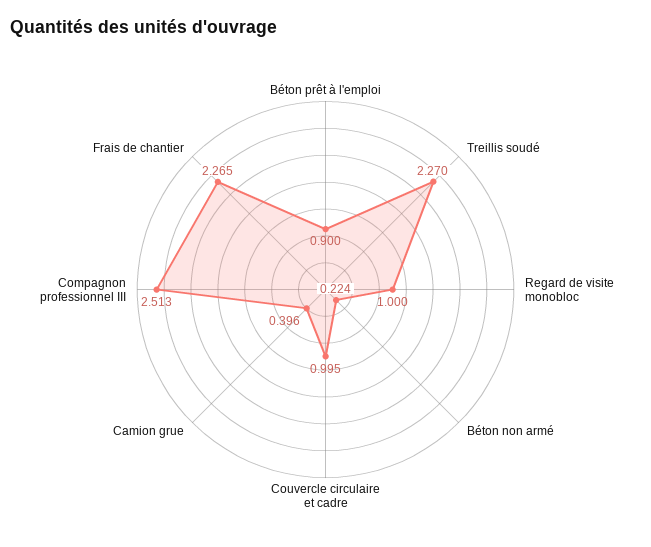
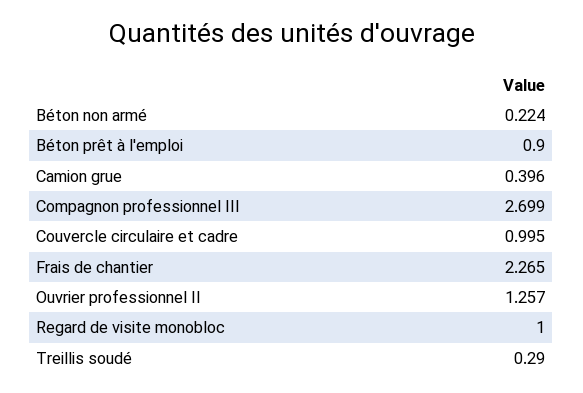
  {
    "Béton prêt à l'emploi": 0.9,
-   "Treillis soudé": 2.27,
+   "Treillis soudé": 0.29,
    "Regard de visite monobloc": 1,
    "Béton non armé": 0.224,
    "Couvercle circulaire et cadre": 0.995,
    "Camion grue": 0.396,
-   "Compagnon professionnel III": 2.513,
+   "Compagnon professionnel III": 2.699,
-   "Frais de chantier": 2.265
+   "Frais de chantier": 2.265,
+   "Ouvrier professionnel II": 1.257
  }

